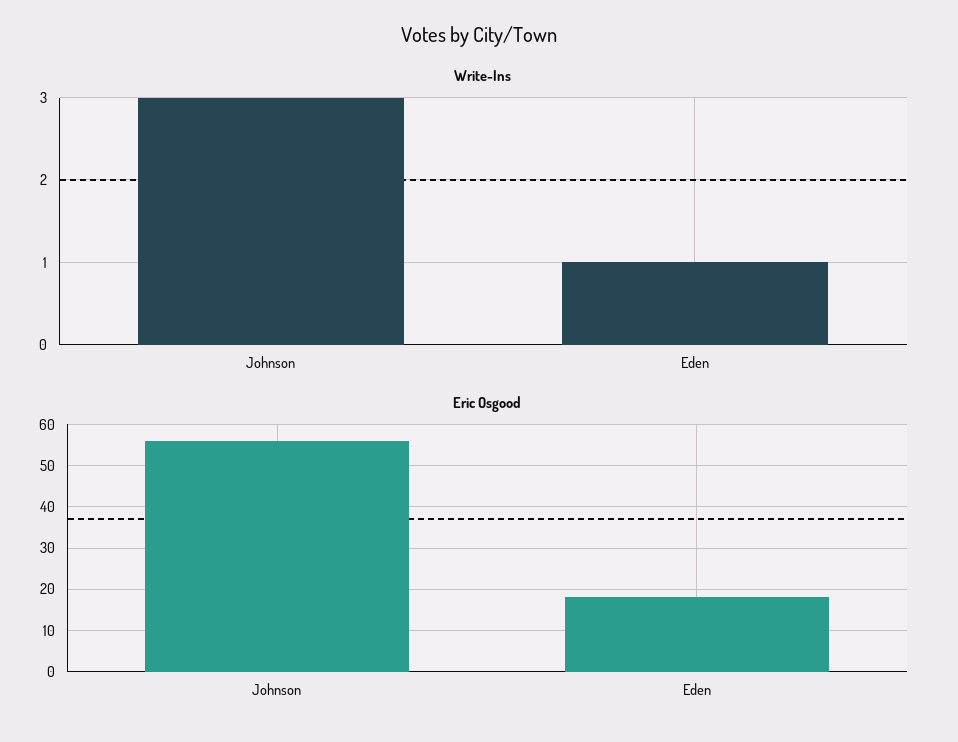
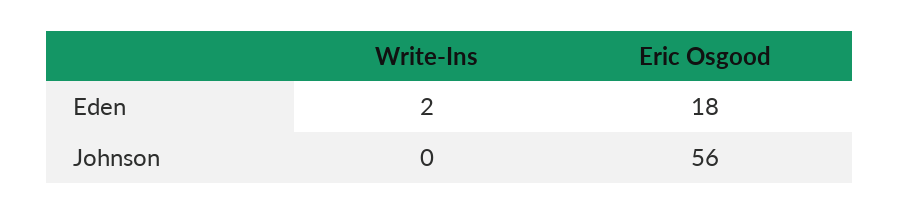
  {
    "Write-Ins": {
-     "Johnson": 3,
+     "Johnson": 0,
-     "Eden": 1
+     "Eden": 2
    },
    "Eric Osgood": {
      "Johnson": 56,
      "Eden": 18
    }
  }

